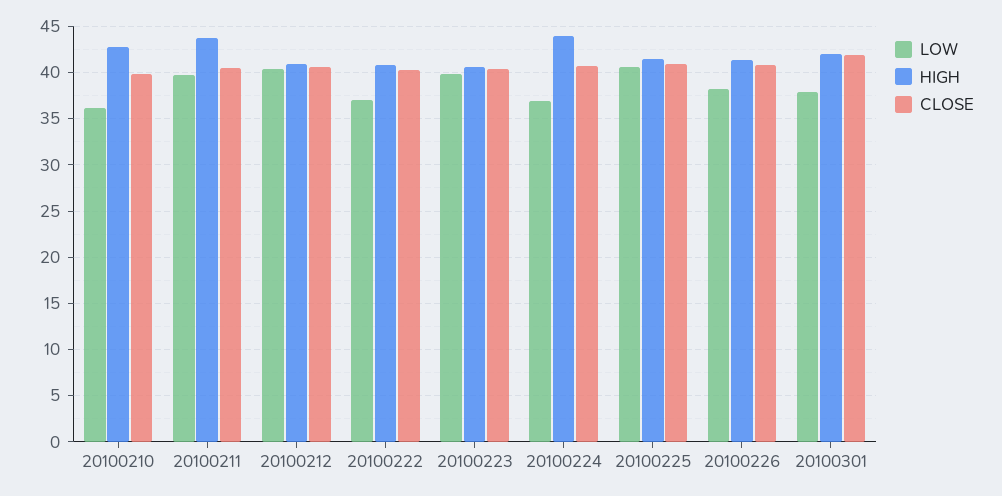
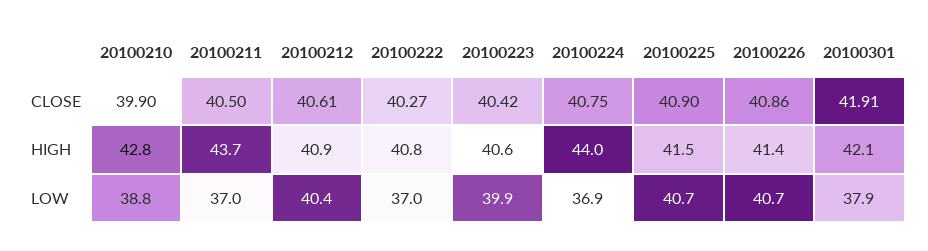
  {
    "LOW": {
-     "20100210": 36,
+     "20100210": 38.8,
-     "20100211": 40,
+     "20100211": 37,
      "20100212": 40.4,
      "20100222": 37,
      "20100223": 39.9,
      "20100224": 36.9,
      "20100225": 40.7,
-     "20100226": 38,
+     "20100226": 40.7,
      "20100301": 37.9
    },
    "HIGH": {
      "20100210": 42.8,
      "20100211": 43.7,
      "20100212": 40.9,
      "20100222": 40.8,
      "20100223": 40.6,
      "20100224": 44,
      "20100225": 41.5,
      "20100226": 41.4,
      "20100301": 42.1
    },
    "CLOSE": {
      "20100210": 39.9,
      "20100211": 40.5,
      "20100212": 40.61,
      "20100222": 40.27,
      "20100223": 40.42,
      "20100224": 40.75,
      "20100225": 40.9,
      "20100226": 40.86,
      "20100301": 41.91
    }
  }

